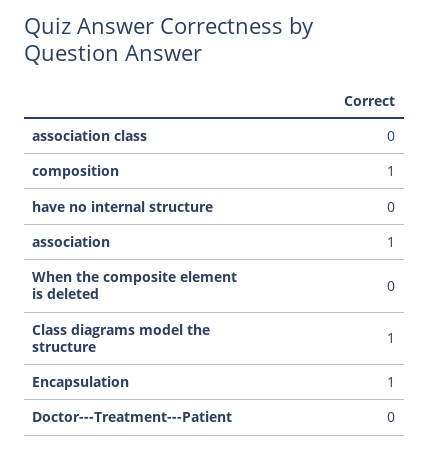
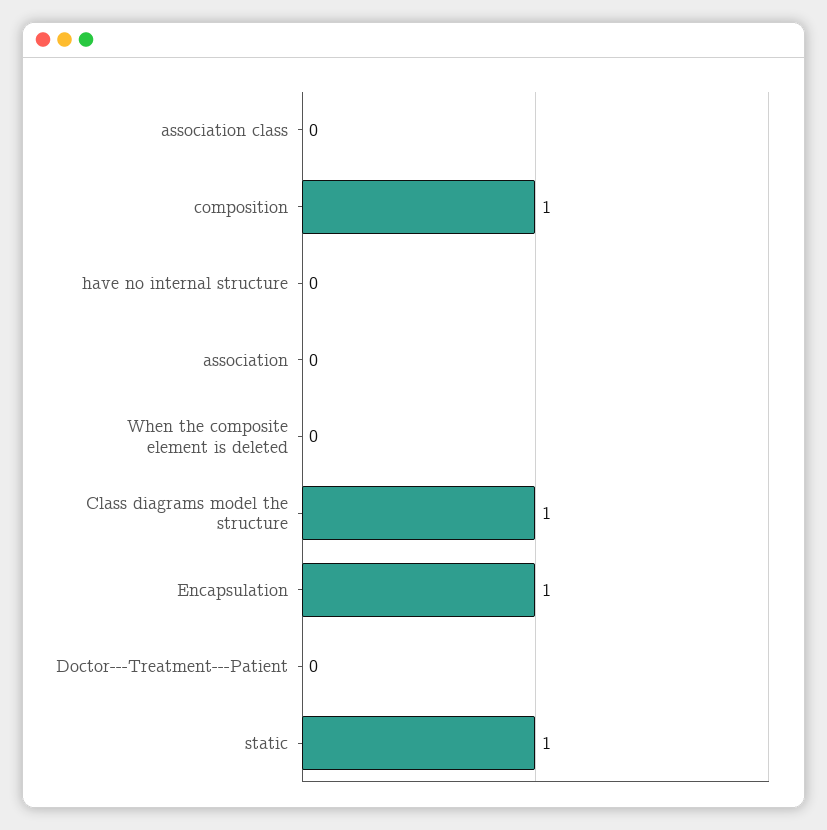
  {
    "association class": 0,
    "composition": 1,
    "have no internal structure": 0,
-   "association": 1,
+   "association": 0,
    "When the composite element is deleted": 0,
    "Class diagrams model the structure": 1,
    "Encapsulation": 1,
-   "Doctor---Treatment---Patient": 0
+   "Doctor---Treatment---Patient": 0,
+   "static": 1
  }

